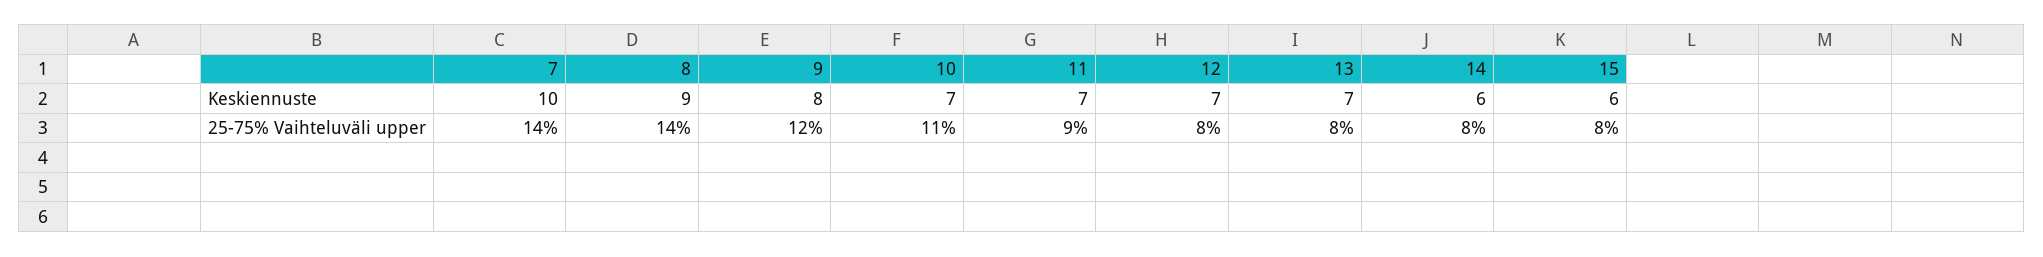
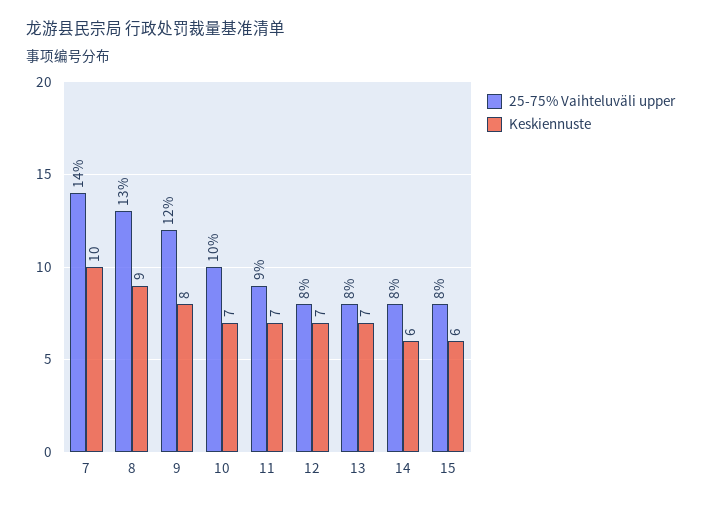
  {
    "Keskiennuste": {
      "7": 10,
      "8": 9,
      "9": 8,
      "10": 7,
      "11": 7,
      "12": 7,
      "13": 7,
      "14": 6,
      "15": 6
    },
    "25-75% Vaihteluväli upper": {
      "7": 14,
-     "8": 14,
+     "8": 13,
      "9": 12,
-     "10": 11,
+     "10": 10,
      "11": 9,
      "12": 8,
      "13": 8,
      "14": 8,
      "15": 8
    }
  }

